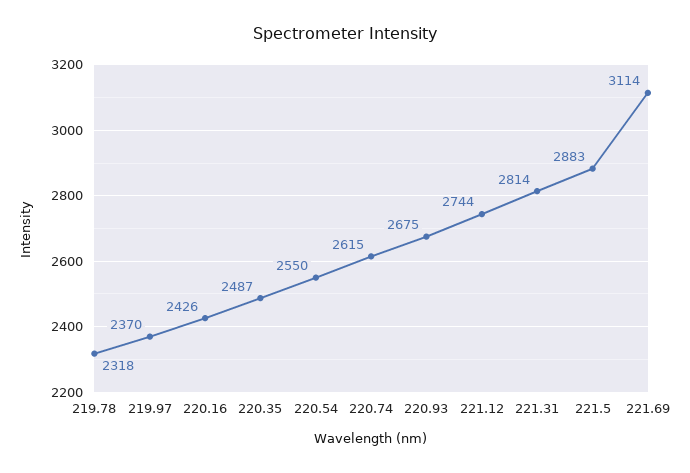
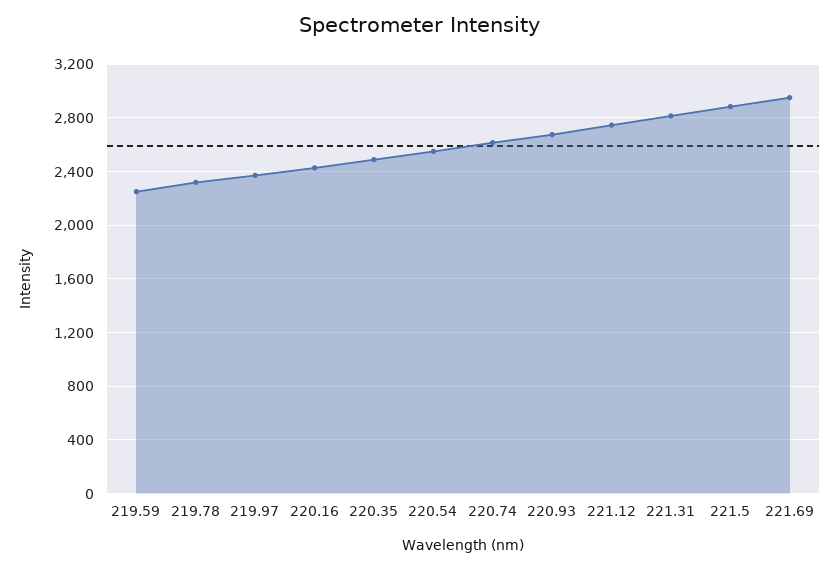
  {
    "219.78": 2318,
    "219.97": 2370,
    "220.16": 2426,
    "220.35": 2487,
    "220.54": 2550,
    "220.74": 2615,
    "220.93": 2675,
    "221.12": 2744,
    "221.31": 2814,
    "221.5": 2883,
-   "221.69": 3114
+   "221.69": 2950,
+   "219.59": 2250
  }

